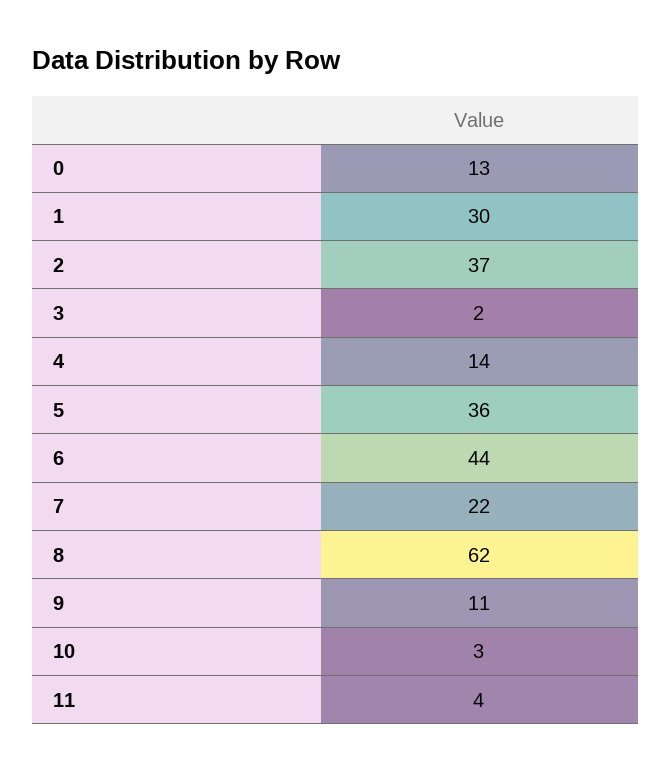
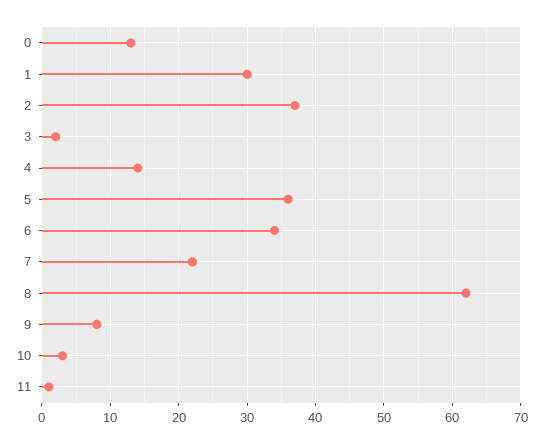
  {
    "0": 13,
    "1": 30,
    "2": 37,
    "3": 2,
    "4": 14,
    "5": 36,
-   "6": 44,
+   "6": 34,
    "7": 22,
    "8": 62,
-   "9": 11,
+   "9": 8,
    "10": 3,
-   "11": 4
+   "11": 1
  }

